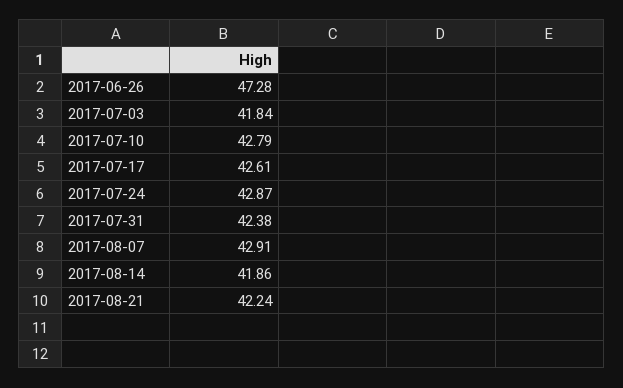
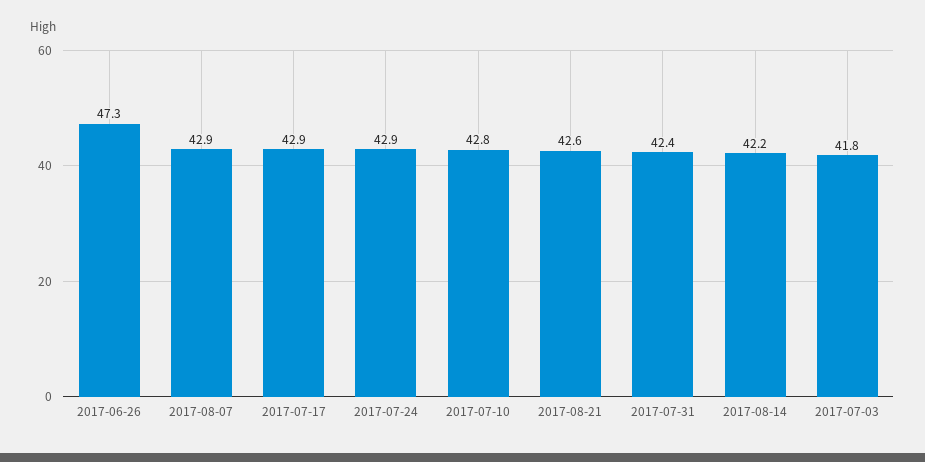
  {
    "2017-06-26": 47.28,
    "2017-07-03": 41.84,
    "2017-07-10": 42.79,
-   "2017-07-17": 42.61,
+   "2017-07-17": 42.9,
    "2017-07-24": 42.87,
    "2017-07-31": 42.38,
    "2017-08-07": 42.91,
-   "2017-08-14": 41.86,
+   "2017-08-14": 42.2,
-   "2017-08-21": 42.24
+   "2017-08-21": 42.6
  }

